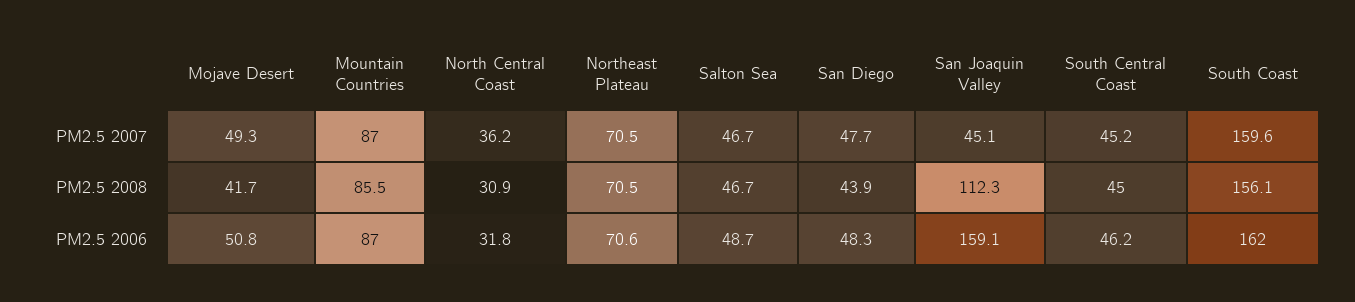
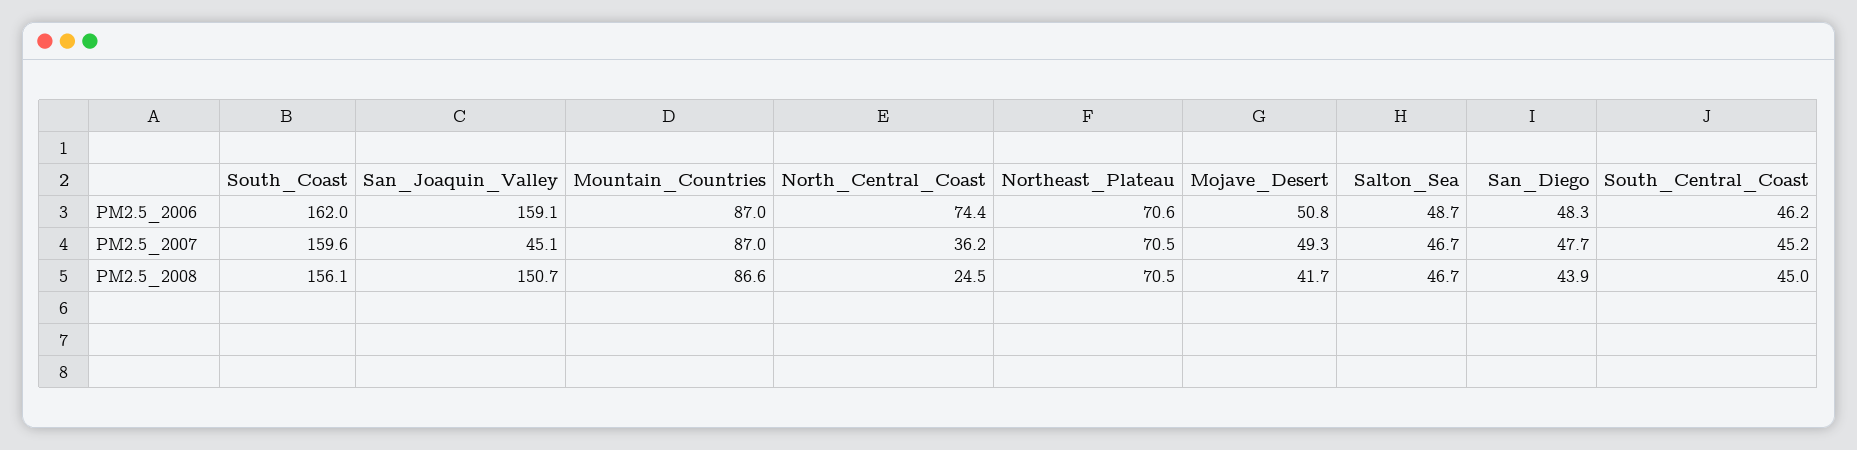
  {
    "Mojave Desert": {
      "PM2.5 2007": 49.3,
      "PM2.5 2008": 41.7,
      "PM2.5 2006": 50.8
    },
    "Mountain Countries": {
      "PM2.5 2007": 87,
-     "PM2.5 2008": 85.5,
+     "PM2.5 2008": 86.6,
      "PM2.5 2006": 87
    },
    "North Central Coast": {
      "PM2.5 2007": 36.2,
-     "PM2.5 2008": 30.9,
+     "PM2.5 2008": 24.5,
-     "PM2.5 2006": 31.8
+     "PM2.5 2006": 74.4
    },
    "Northeast Plateau": {
      "PM2.5 2007": 70.5,
      "PM2.5 2008": 70.5,
      "PM2.5 2006": 70.6
    },
    "Salton Sea": {
      "PM2.5 2007": 46.7,
      "PM2.5 2008": 46.7,
      "PM2.5 2006": 48.7
    },
    "San Diego": {
      "PM2.5 2007": 47.7,
      "PM2.5 2008": 43.9,
      "PM2.5 2006": 48.3
    },
    "San Joaquin Valley": {
      "PM2.5 2007": 45.1,
-     "PM2.5 2008": 112.3,
+     "PM2.5 2008": 150.7,
      "PM2.5 2006": 159.1
    },
    "South Central Coast": {
      "PM2.5 2007": 45.2,
      "PM2.5 2008": 45,
      "PM2.5 2006": 46.2
    },
    "South Coast": {
      "PM2.5 2007": 159.6,
      "PM2.5 2008": 156.1,
      "PM2.5 2006": 162
    }
  }

